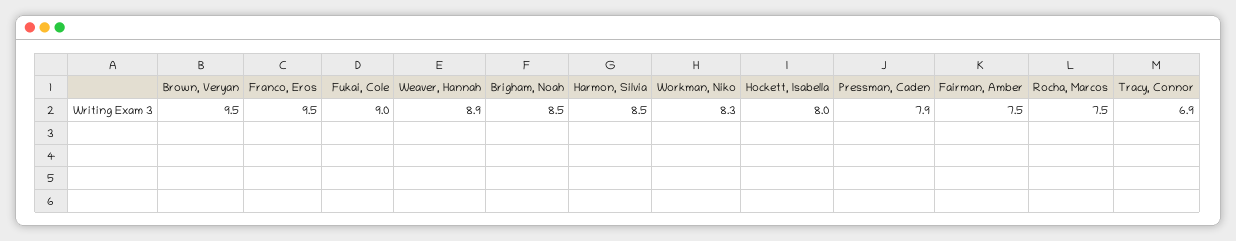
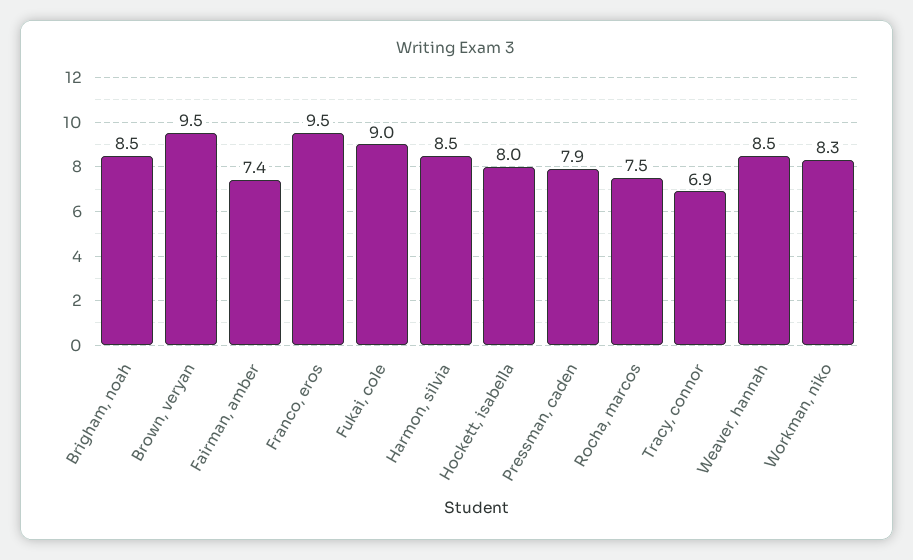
  {
    "Brown, Veryan": 9.5,
    "Franco, Eros": 9.5,
    "Fukai, Cole": 9,
-   "Weaver, Hannah": 8.9,
+   "Weaver, Hannah": 8.5,
    "Brigham, Noah": 8.5,
    "Harmon, Silvia": 8.5,
    "Workman, Niko": 8.3,
    "Hockett, Isabella": 8,
    "Pressman, Caden": 7.9,
-   "Fairman, Amber": 7.5,
+   "Fairman, Amber": 7.4,
    "Rocha, Marcos": 7.5,
    "Tracy, Connor": 6.9
  }

